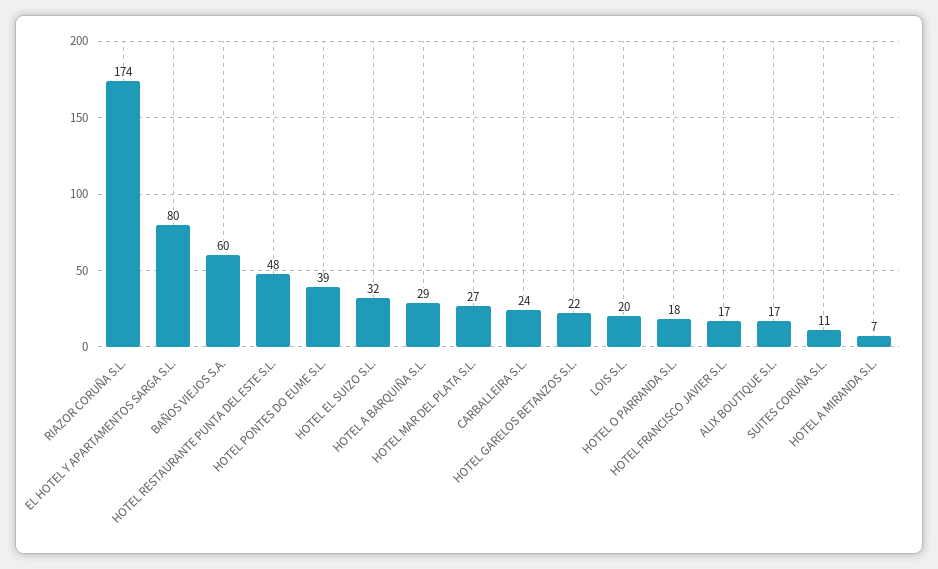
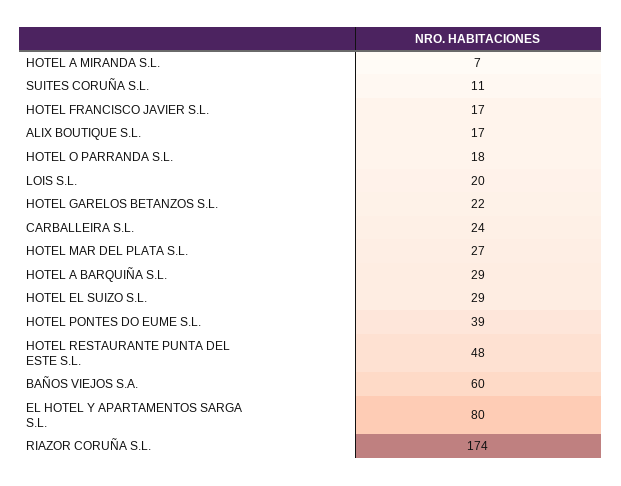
  {
    "RIAZOR CORUÑA S.L.": 174,
    "EL HOTEL Y APARTAMENTOS SARGA S.L.": 80,
    "BAÑOS VIEJOS S.A.": 60,
    "HOTEL RESTAURANTE PUNTA DEL ESTE S.L.": 48,
    "HOTEL PONTES DO EUME S.L.": 39,
-   "HOTEL EL SUIZO S.L.": 32,
+   "HOTEL EL SUIZO S.L.": 29,
    "HOTEL A BARQUIÑA S.L.": 29,
    "HOTEL MAR DEL PLATA S.L.": 27,
    "CARBALLEIRA S.L.": 24,
    "HOTEL GARELOS BETANZOS S.L.": 22,
    "LOIS S.L.": 20,
    "HOTEL O PARRANDA S.L.": 18,
    "HOTEL FRANCISCO JAVIER S.L.": 17,
    "ALIX BOUTIQUE S.L.": 17,
    "SUITES CORUÑA S.L.": 11,
    "HOTEL A MIRANDA S.L.": 7
  }

